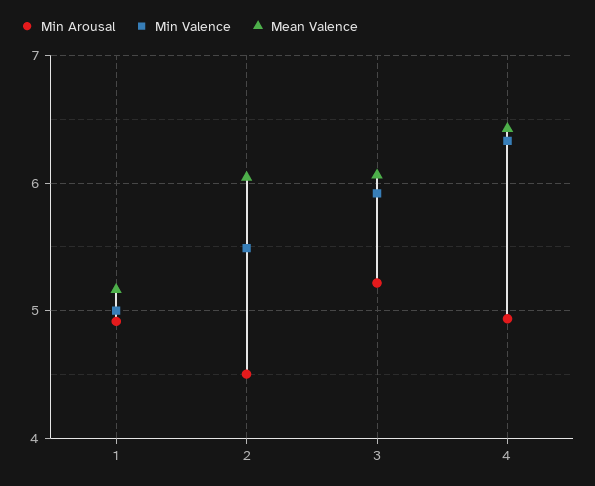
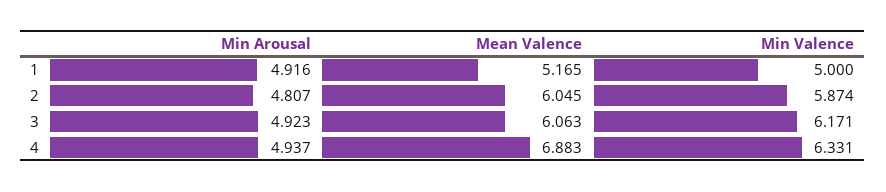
  {
    "Min Arousal": {
      "1": 4.916,
-     "2": 4.5,
+     "2": 4.807,
-     "3": 5.2,
+     "3": 4.923,
      "4": 4.937
    },
    "Min Valence": {
      "1": 5,
-     "2": 5.5,
+     "2": 5.874,
-     "3": 5.9,
+     "3": 6.171,
      "4": 6.331
    },
    "Mean Valence": {
      "1": 5.165,
      "2": 6.045,
      "3": 6.063,
-     "4": 6.4
+     "4": 6.883
    }
  }

